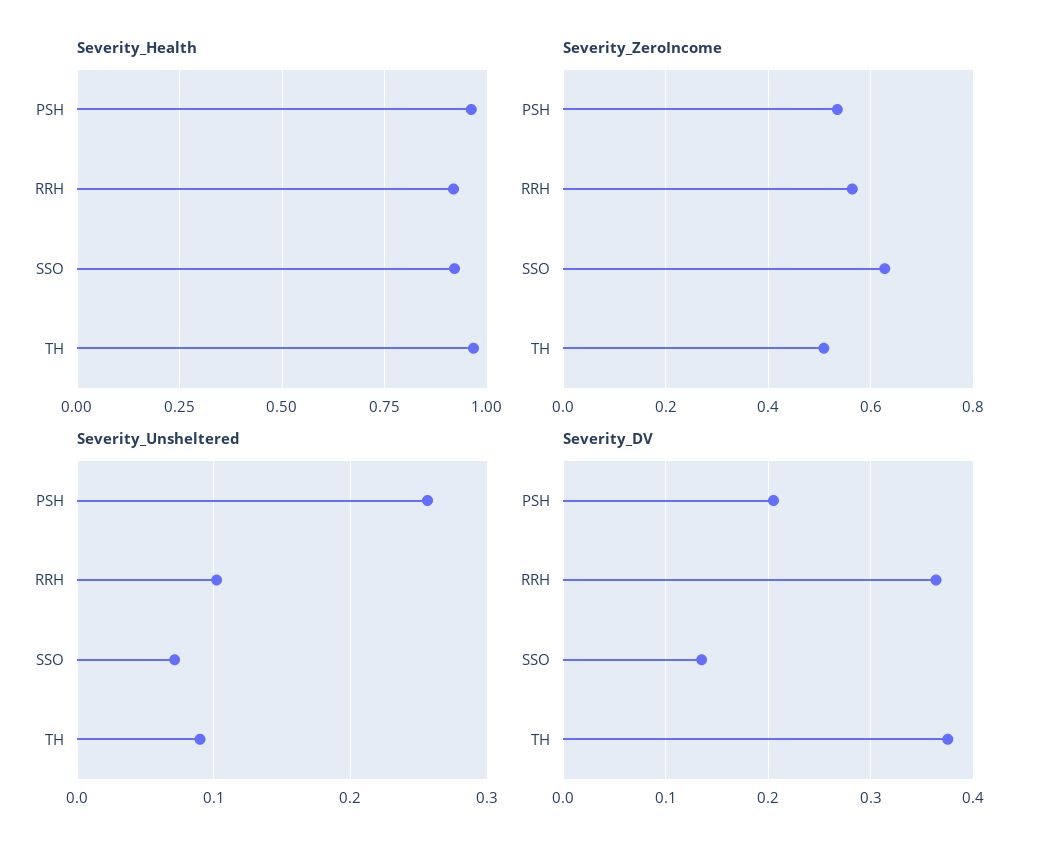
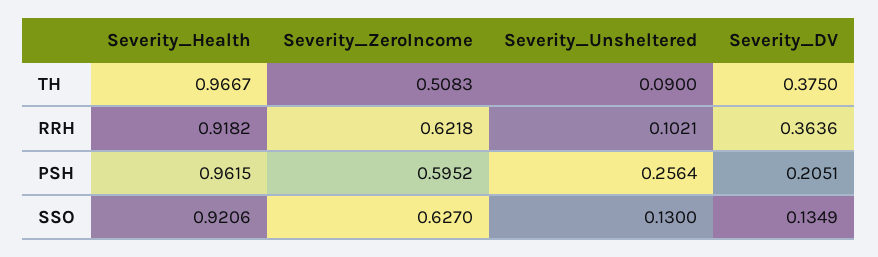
  {
    "Severity_Health": {
      "PSH": 0.9615,
      "RRH": 0.9182,
      "SSO": 0.9206,
      "TH": 0.9667
    },
    "Severity_ZeroIncome": {
-     "PSH": 0.54,
+     "PSH": 0.5952,
-     "RRH": 0.56,
+     "RRH": 0.6218,
      "SSO": 0.627,
      "TH": 0.5083
    },
    "Severity_Unsheltered": {
      "PSH": 0.2564,
      "RRH": 0.1021,
-     "SSO": 0.07,
+     "SSO": 0.13,
      "TH": 0.09
    },
    "Severity_DV": {
      "PSH": 0.2051,
      "RRH": 0.3636,
      "SSO": 0.1349,
      "TH": 0.375
    }
  }

